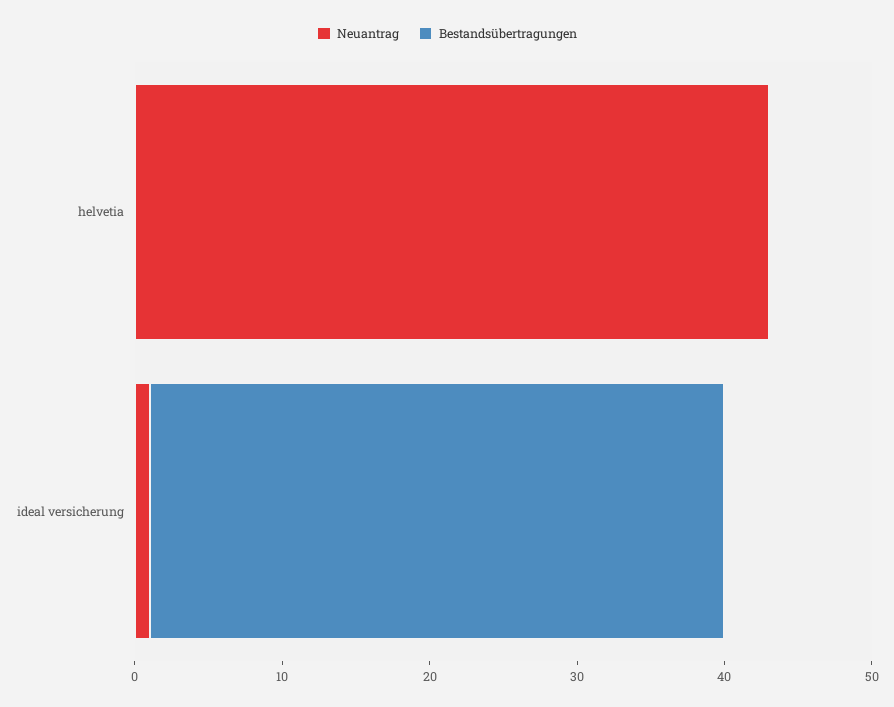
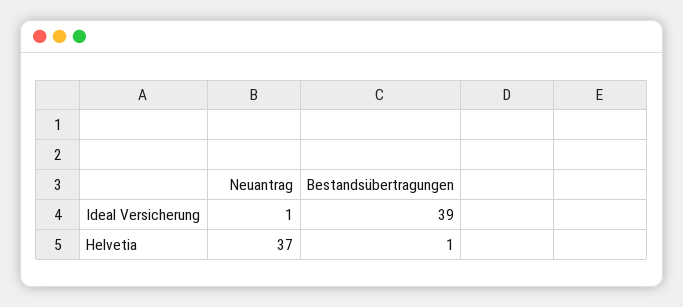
  {
    "Neuantrag": {
-     "helvetia": 43,
+     "helvetia": 37,
      "ideal versicherung": 1
    },
    "Bestandsübertragungen": {
-     "helvetia": 0,
+     "helvetia": 1,
      "ideal versicherung": 39
    }
  }

